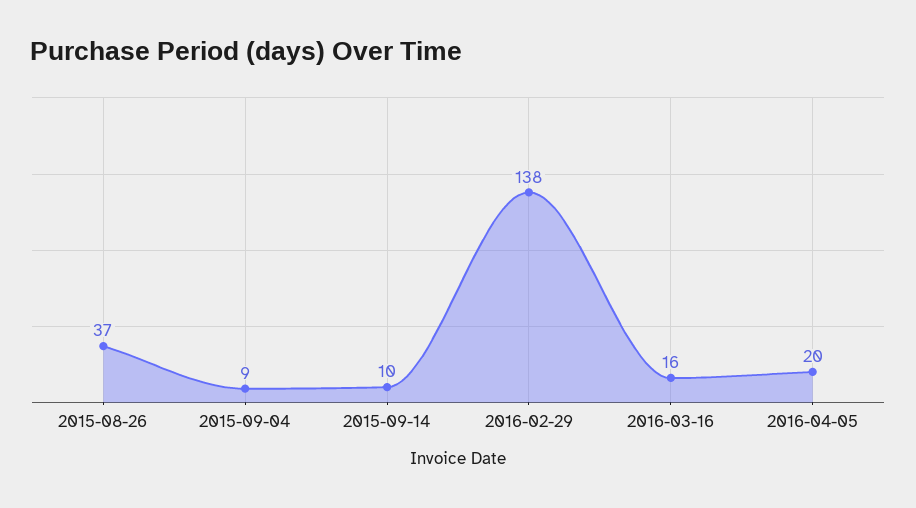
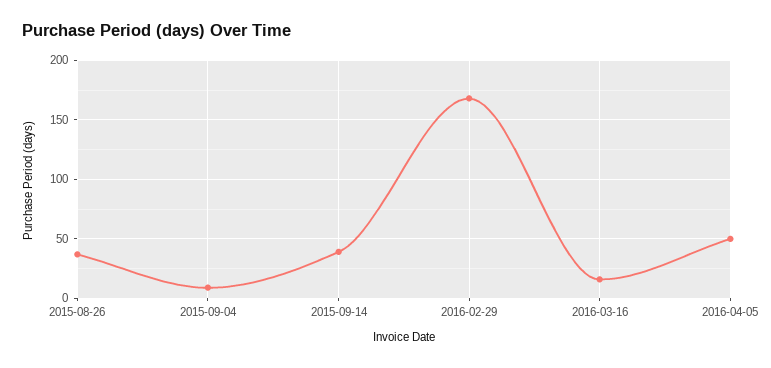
  {
    "2015-08-26": 37,
    "2015-09-04": 9,
-   "2015-09-14": 10,
+   "2015-09-14": 40,
-   "2016-02-29": 138,
+   "2016-02-29": 170,
    "2016-03-16": 16,
-   "2016-04-05": 20
+   "2016-04-05": 50
  }

